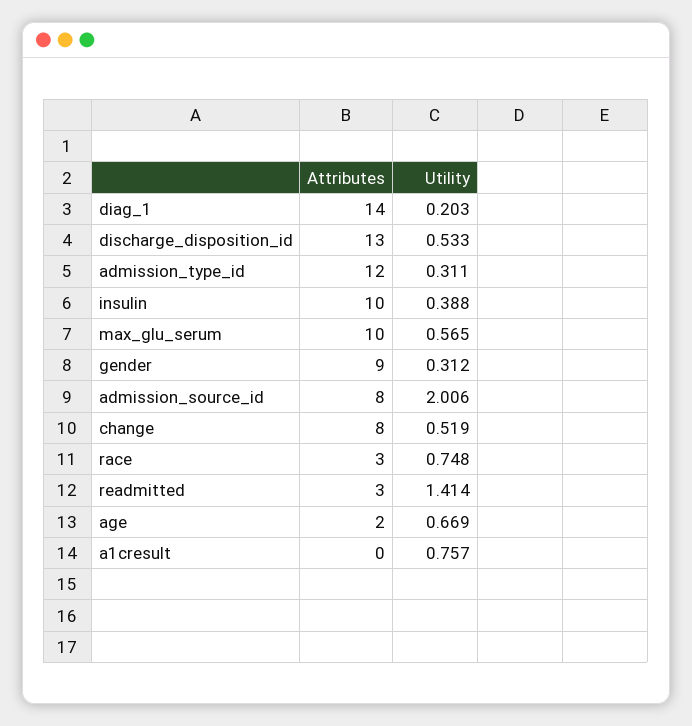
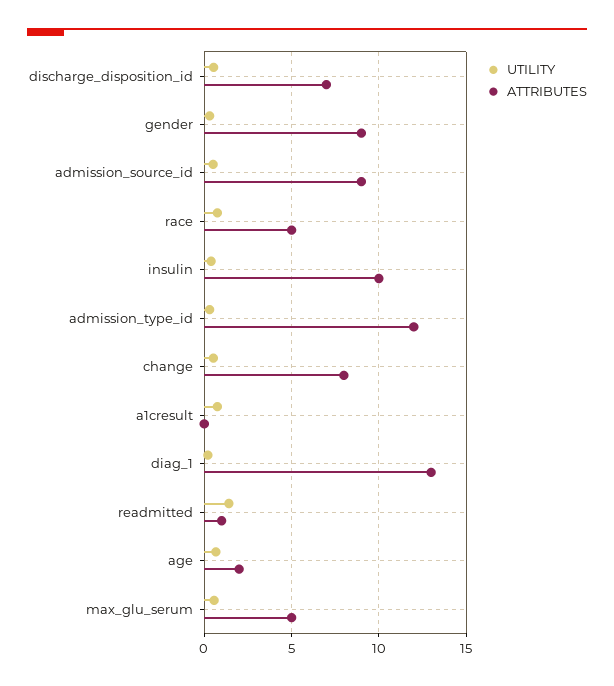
  {
    "Attributes": {
-     "diag_1": 14,
+     "diag_1": 13,
-     "discharge_disposition_id": 13,
+     "discharge_disposition_id": 7,
      "admission_type_id": 12,
      "insulin": 10,
-     "max_glu_serum": 10,
+     "max_glu_serum": 5,
      "gender": 9,
-     "admission_source_id": 8,
+     "admission_source_id": 9,
      "change": 8,
-     "race": 3,
+     "race": 5,
-     "readmitted": 3,
+     "readmitted": 1,
      "age": 2,
      "a1cresult": 0
    },
    "Utility": {
      "diag_1": 0.203,
      "discharge_disposition_id": 0.533,
      "admission_type_id": 0.311,
      "insulin": 0.388,
      "max_glu_serum": 0.565,
      "gender": 0.312,
-     "admission_source_id": 2.006,
+     "admission_source_id": 0.5,
      "change": 0.519,
      "race": 0.748,
      "readmitted": 1.414,
      "age": 0.669,
      "a1cresult": 0.757
    }
  }

